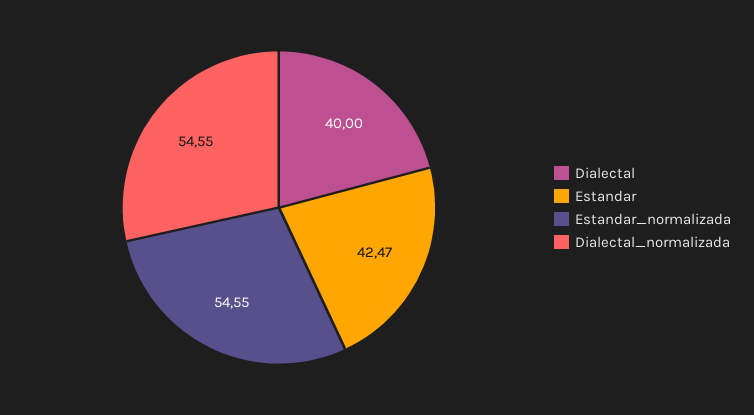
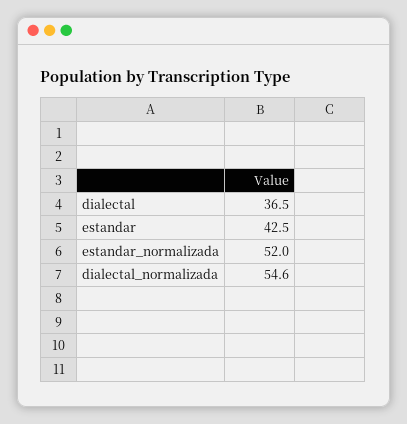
  {
-   "Dialectal": 40,
+   "Dialectal": 36.5,
    "Estandar": 42.47,
-   "Estandar_normalizada": 54.55,
+   "Estandar_normalizada": 52,
    "Dialectal_normalizada": 54.55
  }

